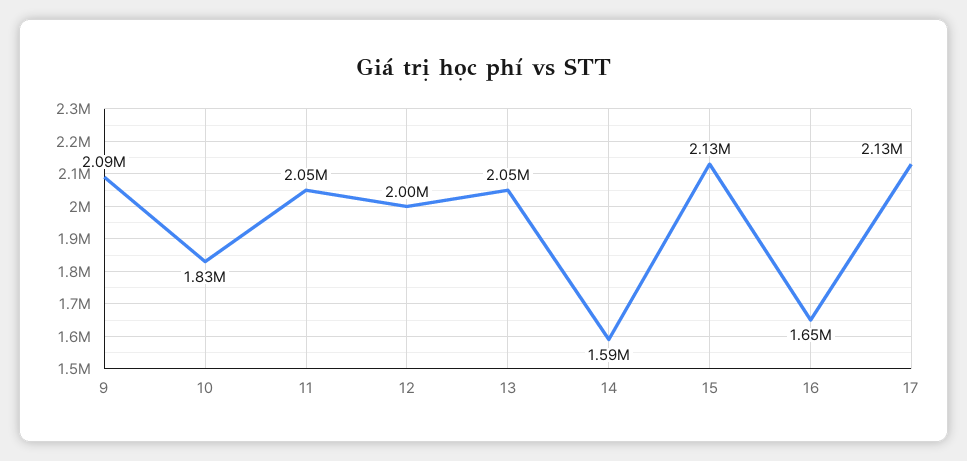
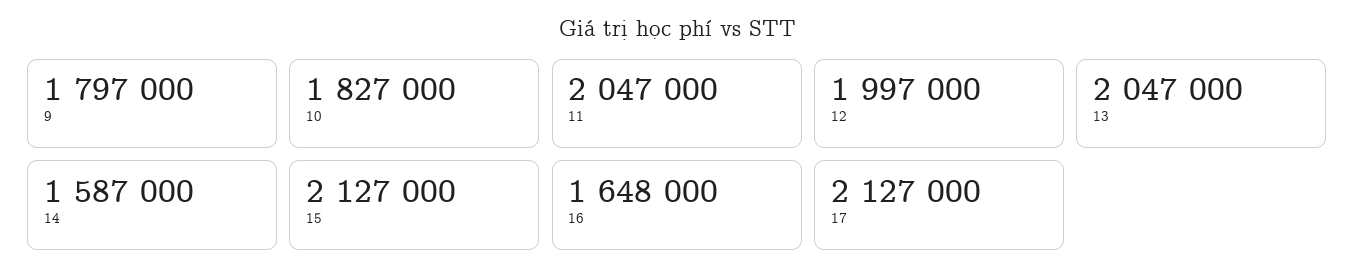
  {
-   "9": 2090000,
+   "9": 1797000,
    "10": 1827000,
    "11": 2047000,
    "12": 1997000,
    "13": 2047000,
    "14": 1587000,
    "15": 2127000,
    "16": 1648000,
    "17": 2127000
  }

